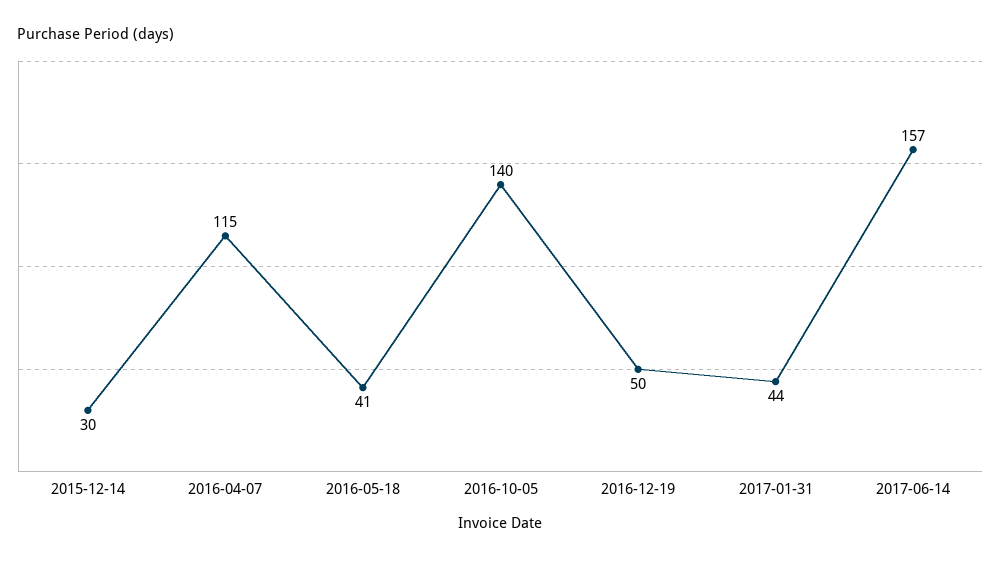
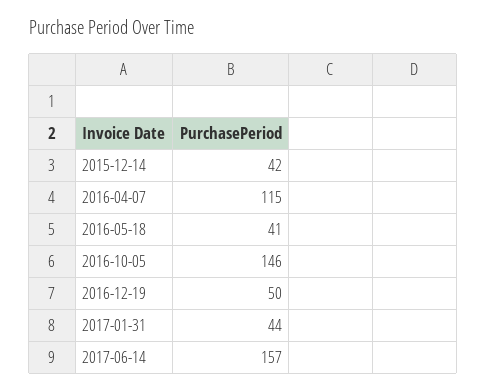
  {
-   "2015-12-14": 30,
+   "2015-12-14": 42,
    "2016-04-07": 115,
    "2016-05-18": 41,
-   "2016-10-05": 140,
+   "2016-10-05": 146,
    "2016-12-19": 50,
    "2017-01-31": 44,
    "2017-06-14": 157
  }

